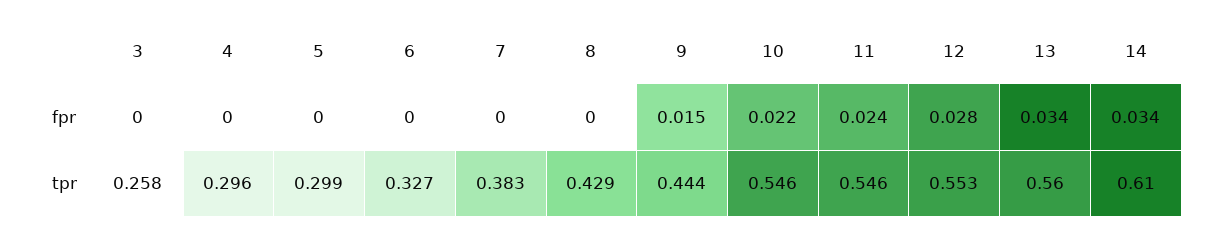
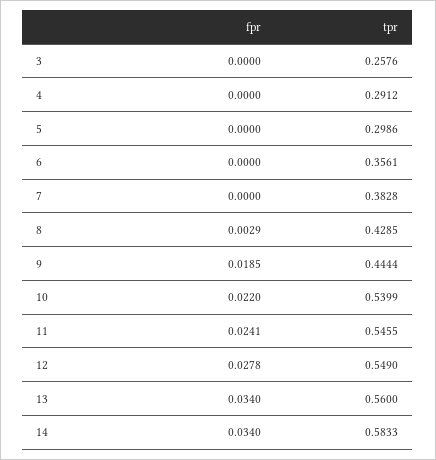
  {
    "3": {
      "fpr": 0,
      "tpr": 0.2576
    },
    "4": {
      "fpr": 0,
-     "tpr": 0.296
+     "tpr": 0.2912
    },
    "5": {
      "fpr": 0,
      "tpr": 0.2986
    },
    "6": {
      "fpr": 0,
-     "tpr": 0.327
+     "tpr": 0.3561
    },
    "7": {
      "fpr": 0,
      "tpr": 0.3828
    },
    "8": {
-     "fpr": 0,
+     "fpr": 0.0029,
      "tpr": 0.4285
    },
    "9": {
-     "fpr": 0.015,
+     "fpr": 0.0185,
      "tpr": 0.4444
    },
    "10": {
      "fpr": 0.022,
-     "tpr": 0.546
+     "tpr": 0.5399
    },
    "11": {
      "fpr": 0.0241,
      "tpr": 0.5455
    },
    "12": {
      "fpr": 0.0278,
-     "tpr": 0.553
+     "tpr": 0.549
    },
    "13": {
      "fpr": 0.034,
      "tpr": 0.56
    },
    "14": {
      "fpr": 0.034,
-     "tpr": 0.61
+     "tpr": 0.5833
    }
  }

